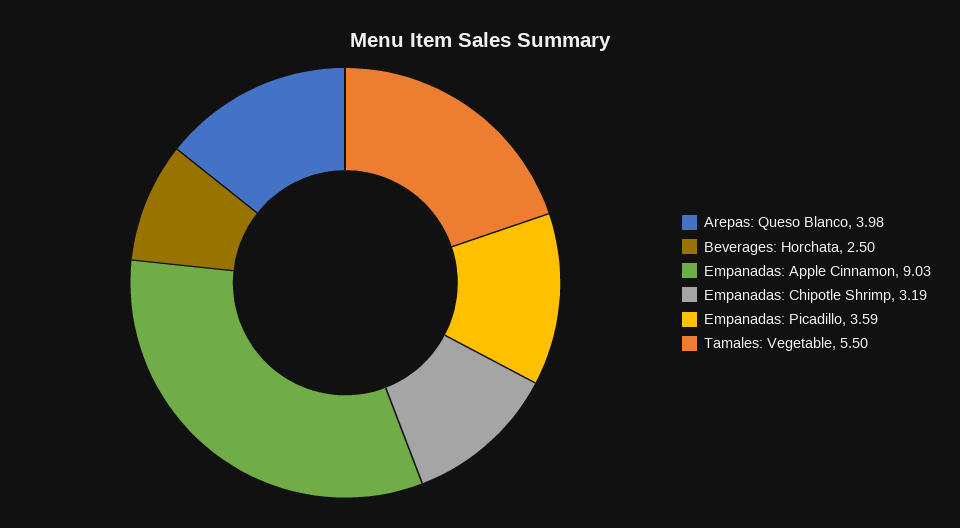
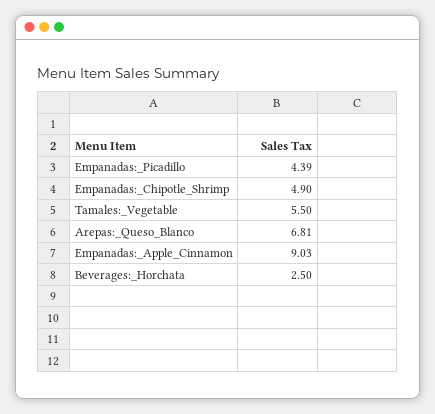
  {
-   "Arepas: Queso Blanco": 3.98,
+   "Arepas: Queso Blanco": 6.81,
    "Beverages: Horchata": 2.5,
    "Empanadas: Apple Cinnamon": 9.03,
-   "Empanadas: Chipotle Shrimp": 3.19,
+   "Empanadas: Chipotle Shrimp": 4.9,
-   "Empanadas: Picadillo": 3.59,
+   "Empanadas: Picadillo": 4.39,
    "Tamales: Vegetable": 5.5
  }

